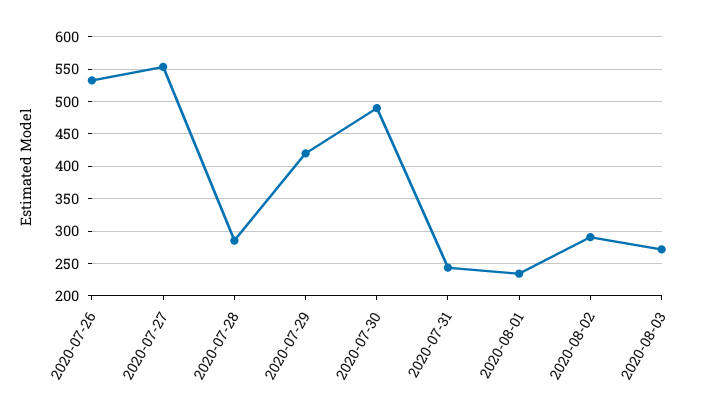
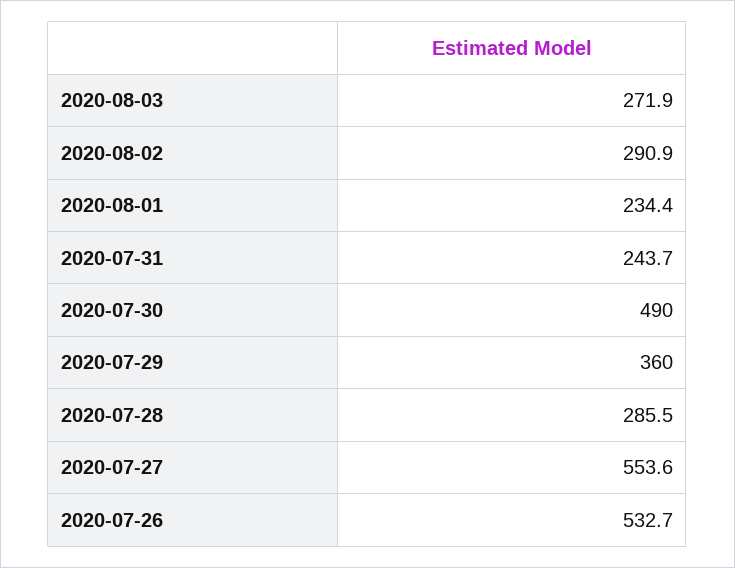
  {
    "2020-07-26": 532.7,
    "2020-07-27": 553.6,
    "2020-07-28": 285.5,
-   "2020-07-29": 420,
+   "2020-07-29": 360,
    "2020-07-30": 490,
    "2020-07-31": 243.7,
    "2020-08-01": 234.4,
    "2020-08-02": 290.9,
    "2020-08-03": 271.9
  }

